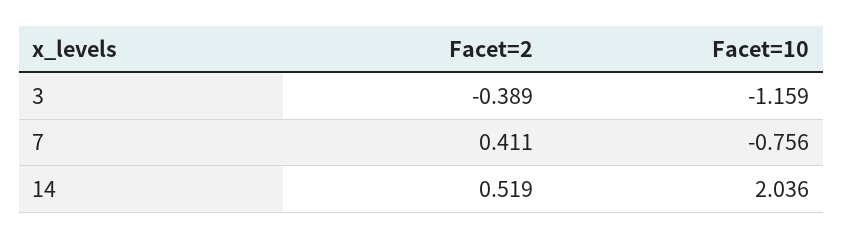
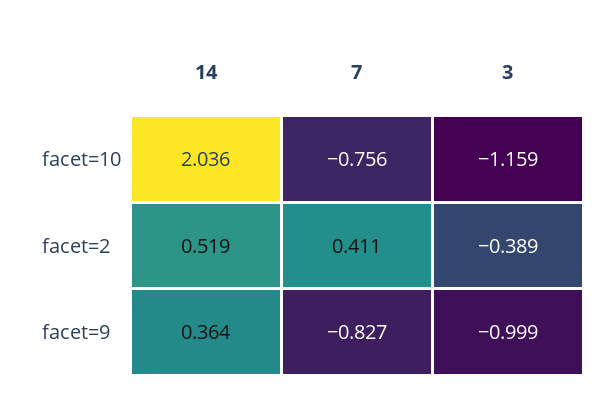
  {
    "Facet=2": {
      "3": -0.389,
      "7": 0.411,
      "14": 0.519
    },
    "Facet=10": {
      "3": -1.159,
      "7": -0.756,
      "14": 2.036
-   }
+   },
+   "facet=9": {
+     "14": 0.364,
+     "7": -0.827,
+     "3": -0.999
+   }
  }

